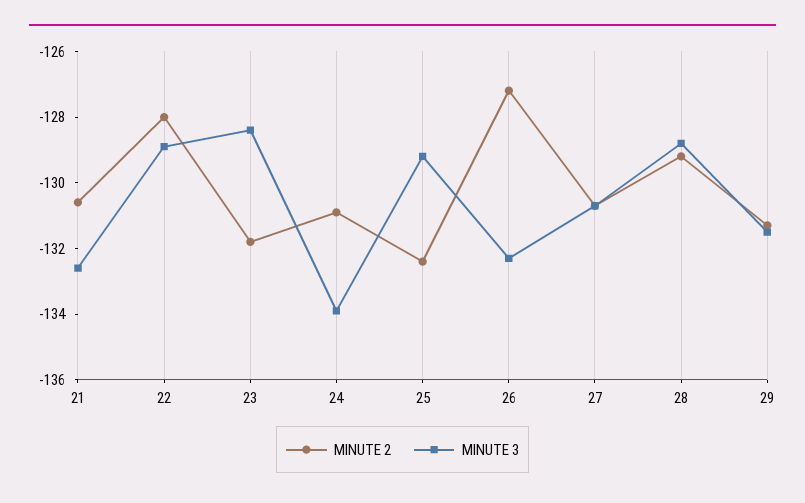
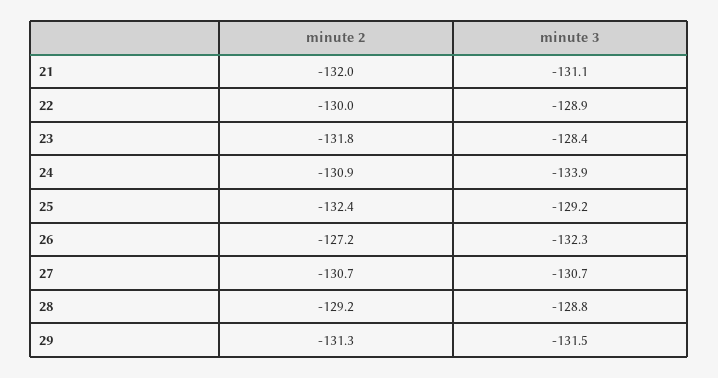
  {
    "MINUTE 2": {
-     "21": -130.5,
+     "21": -132,
-     "22": -128,
+     "22": -130,
      "23": -131.8,
      "24": -130.9,
      "25": -132.4,
      "26": -127.2,
      "27": -130.7,
      "28": -129.2,
      "29": -131.3
    },
    "MINUTE 3": {
-     "21": -132.5,
+     "21": -131.1,
      "22": -128.9,
      "23": -128.4,
      "24": -133.9,
      "25": -129.2,
      "26": -132.3,
      "27": -130.7,
      "28": -128.8,
      "29": -131.5
    }
  }

